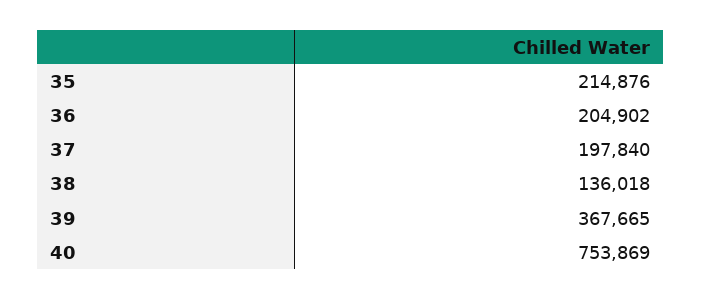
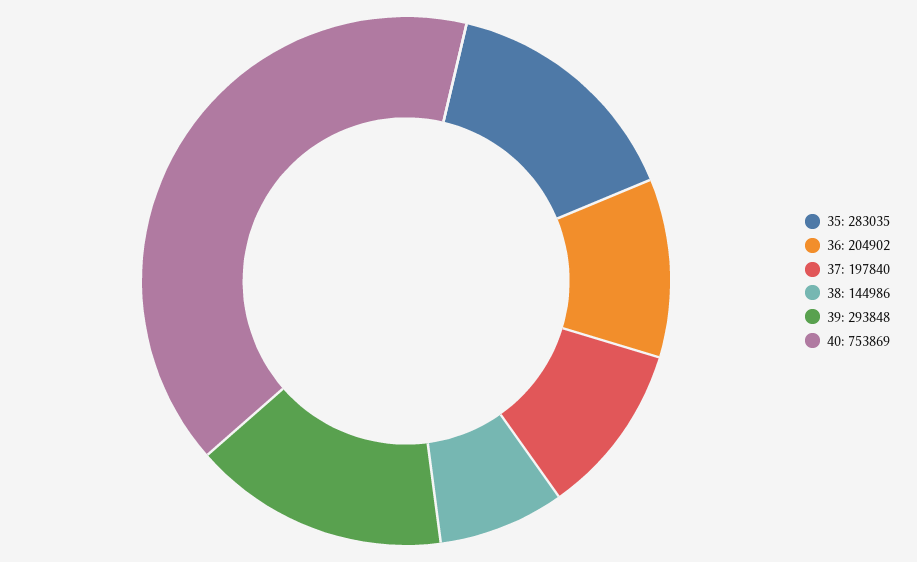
  {
-   "35": 214876,
+   "35": 283035,
    "36": 204902,
    "37": 197840,
-   "38": 136018,
+   "38": 144986,
-   "39": 367665,
+   "39": 293848,
    "40": 753869
  }

